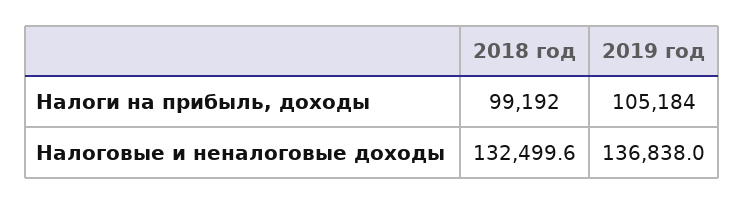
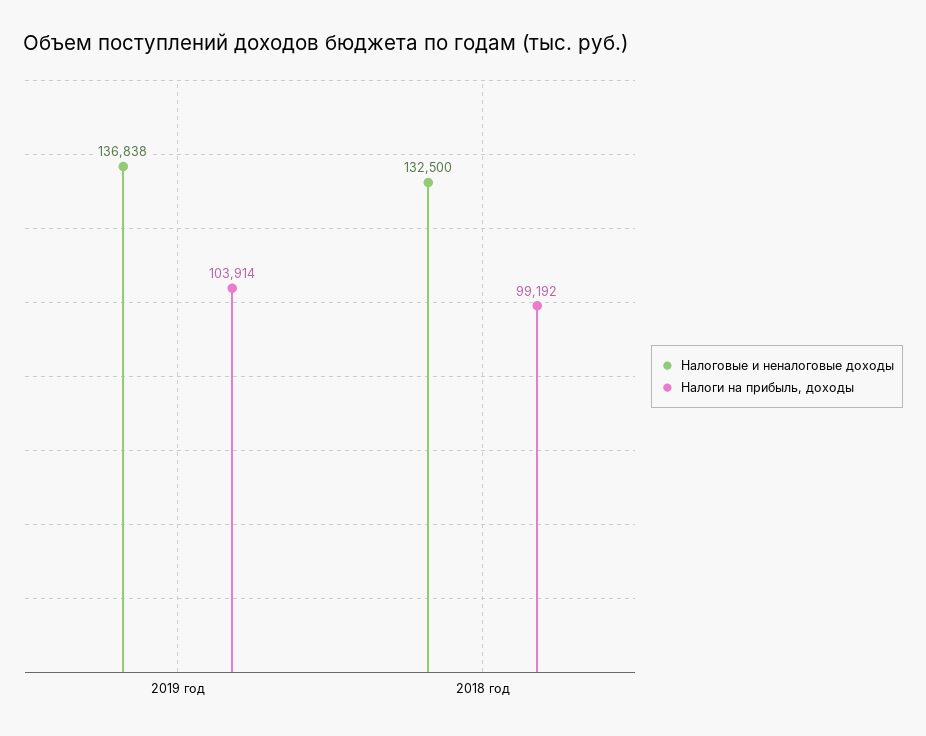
  {
    "Налоги на прибыль, доходы": {
      "2018 год": 99192,
-     "2019 год": 105184
+     "2019 год": 103914
    },
    "Налоговые и неналоговые доходы": {
      "2018 год": 132499.6,
      "2019 год": 136838
    }
  }

